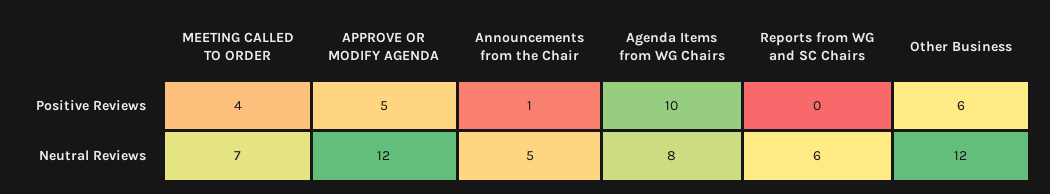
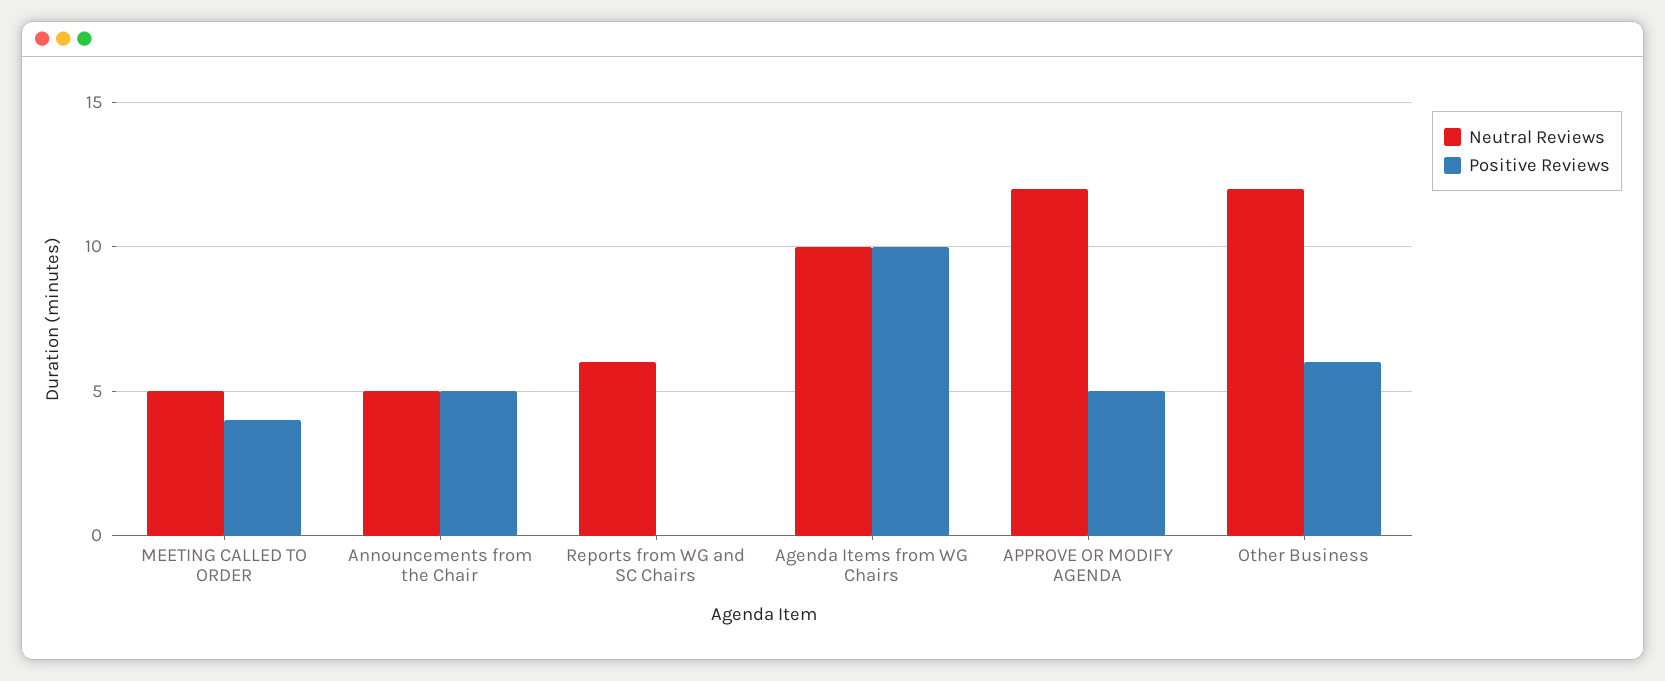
  {
    "Positive Reviews": {
      "MEETING CALLED TO ORDER": 4,
      "APPROVE OR MODIFY AGENDA": 5,
-     "Announcements from the Chair": 1,
+     "Announcements from the Chair": 5,
      "Agenda Items from WG Chairs": 10,
      "Reports from WG and SC Chairs": 0,
      "Other Business": 6
    },
    "Neutral Reviews": {
-     "MEETING CALLED TO ORDER": 7,
+     "MEETING CALLED TO ORDER": 5,
      "APPROVE OR MODIFY AGENDA": 12,
      "Announcements from the Chair": 5,
-     "Agenda Items from WG Chairs": 8,
+     "Agenda Items from WG Chairs": 10,
      "Reports from WG and SC Chairs": 6,
      "Other Business": 12
    }
  }

